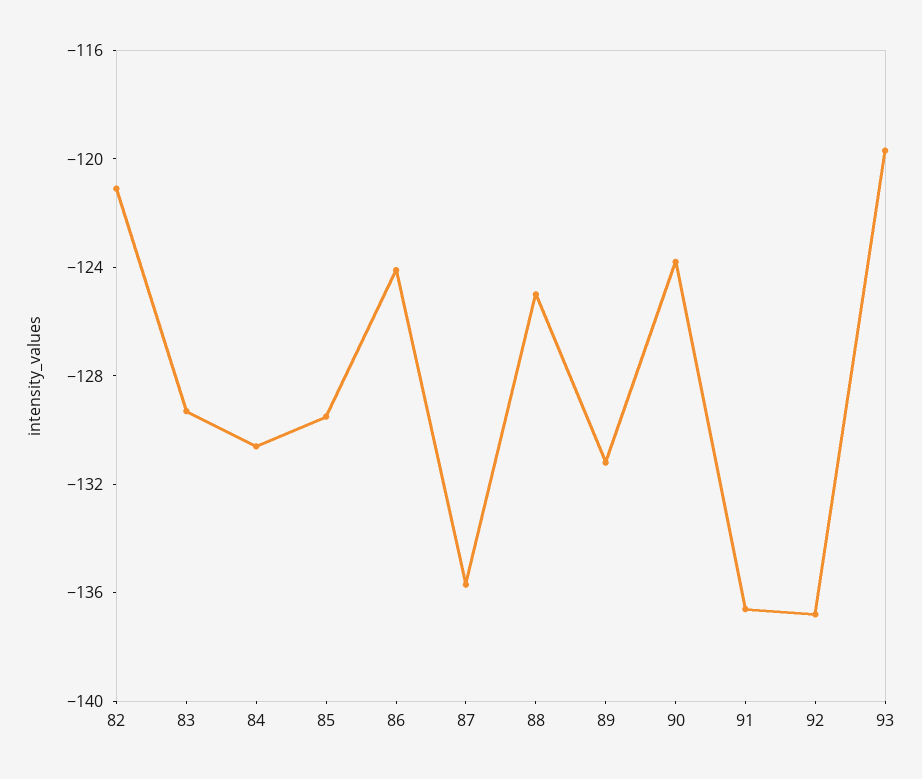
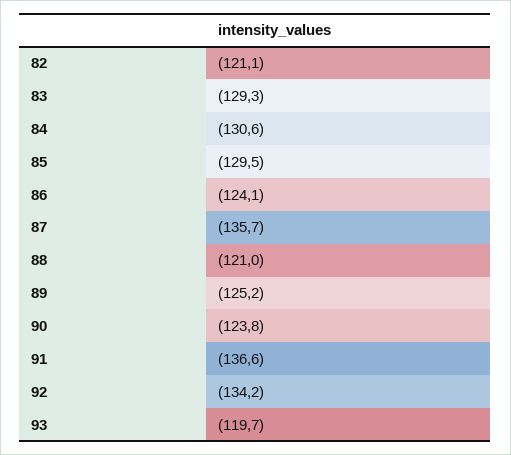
  {
    "82": -121.1,
    "83": -129.3,
    "84": -130.6,
    "85": -129.5,
    "86": -124.1,
    "87": -135.7,
-   "88": -125,
+   "88": -121,
-   "89": -131,
+   "89": -125.2,
    "90": -123.8,
    "91": -136.6,
-   "92": -137,
+   "92": -134.2,
    "93": -119.7
  }

